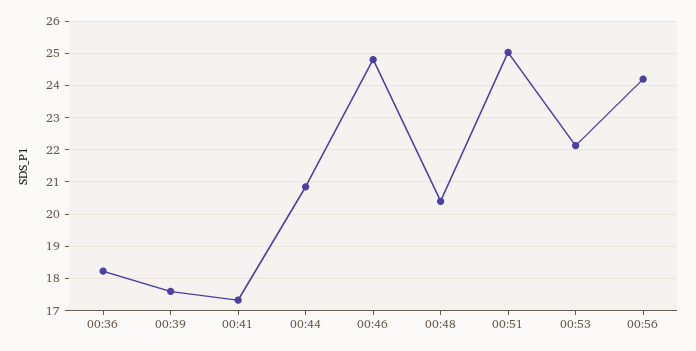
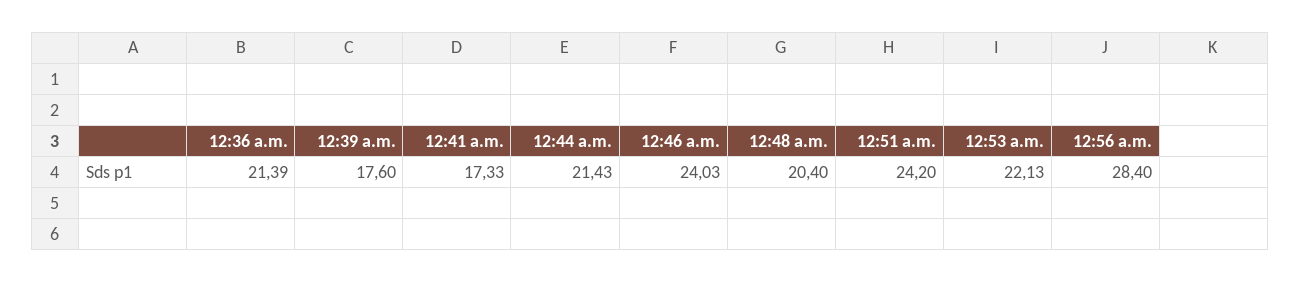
  {
-   "00:36": 18.2,
+   "00:36": 21.39,
    "00:39": 17.6,
    "00:41": 17.33,
-   "00:44": 20.8,
+   "00:44": 21.43,
-   "00:46": 24.8,
+   "00:46": 24.03,
    "00:48": 20.4,
-   "00:51": 25,
+   "00:51": 24.2,
    "00:53": 22.13,
-   "00:56": 24.2
+   "00:56": 28.4
  }

